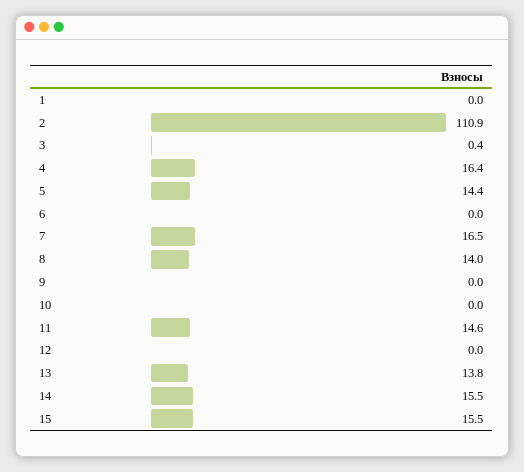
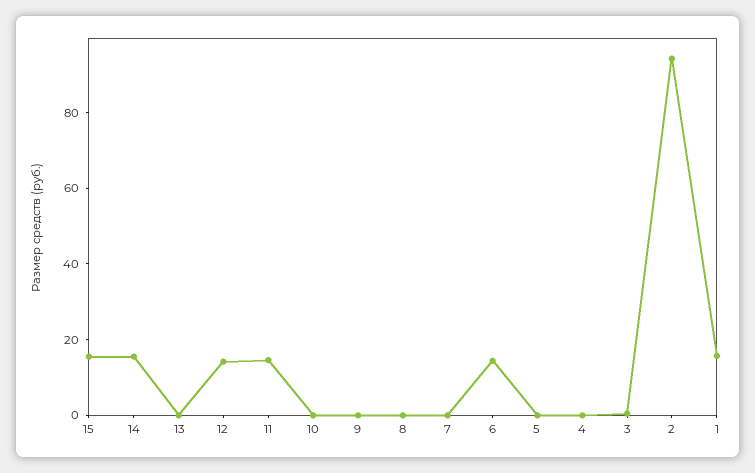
  {
-   "1": 0,
+   "1": 15,
-   "2": 110.9,
+   "2": 95,
    "3": 0.4,
-   "4": 16.4,
+   "4": 0,
-   "5": 14.4,
+   "5": 0,
-   "6": 0,
+   "6": 15,
-   "7": 16.5,
+   "7": 0,
-   "8": 14,
+   "8": 0,
    "9": 0,
    "10": 0,
    "11": 14.6,
-   "12": 0,
+   "12": 15,
-   "13": 13.8,
+   "13": 0,
    "14": 15.5,
    "15": 15.5
  }

